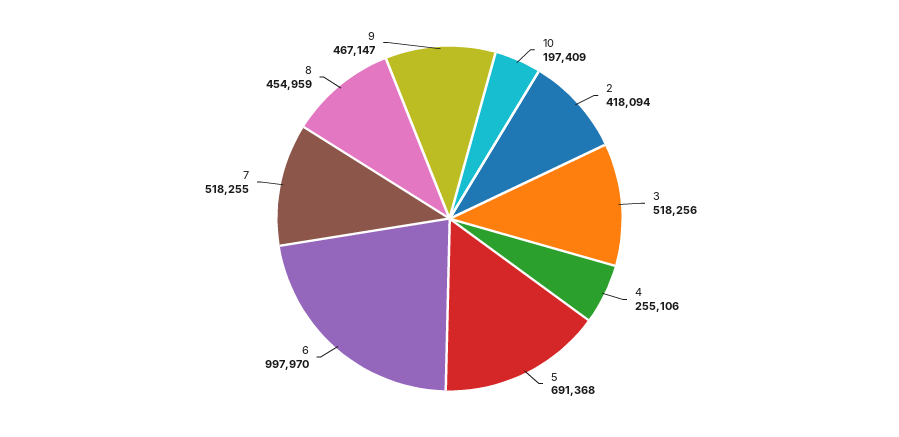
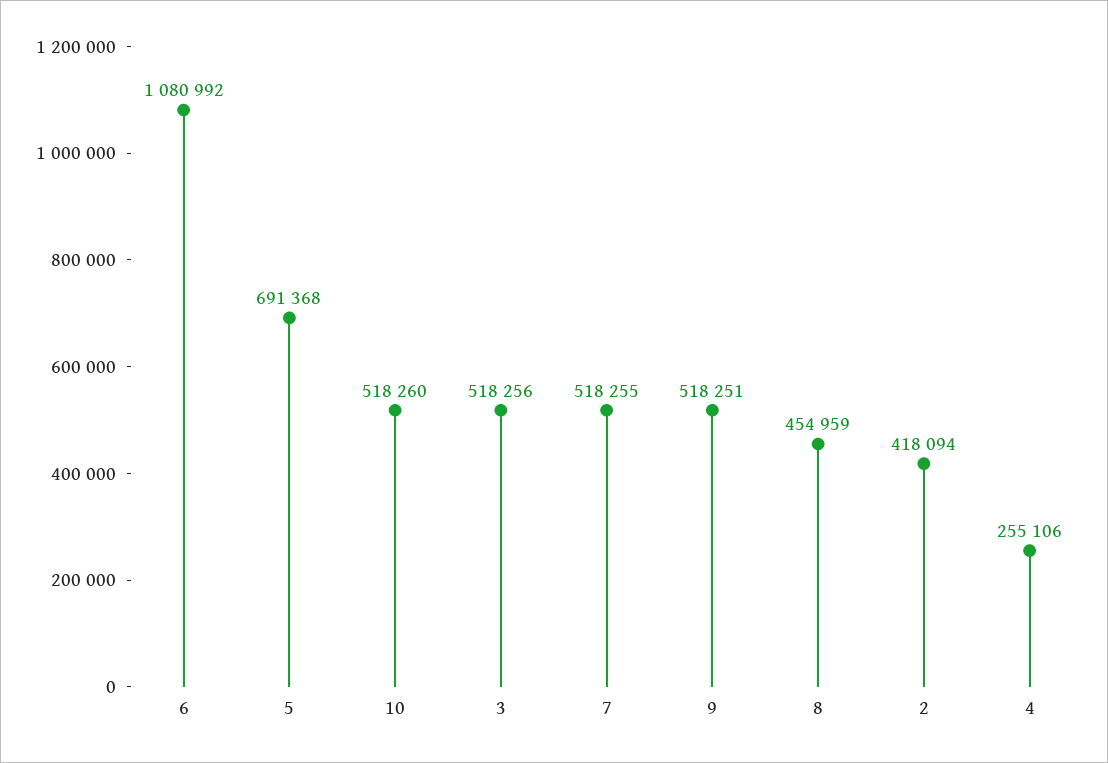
  {
-   "10": 197409,
+   "10": 518260,
    "2": 418094,
    "3": 518256,
    "4": 255106,
    "5": 691368,
-   "6": 997970,
+   "6": 1080992,
    "7": 518255,
    "8": 454959,
-   "9": 467147
+   "9": 518251
  }

